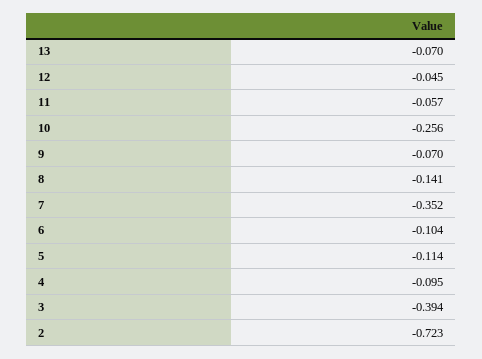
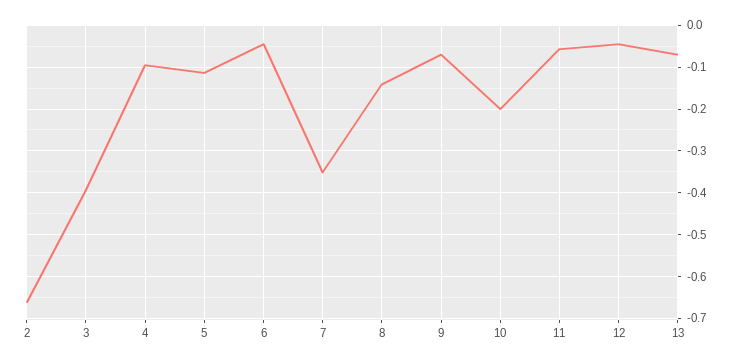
  {
    "13": -0.07,
    "12": -0.045,
    "11": -0.057,
-   "10": -0.256,
+   "10": -0.2,
    "9": -0.07,
    "8": -0.141,
    "7": -0.352,
-   "6": -0.104,
+   "6": -0.04,
    "5": -0.114,
    "4": -0.095,
    "3": -0.394,
-   "2": -0.723
+   "2": -0.66
  }

